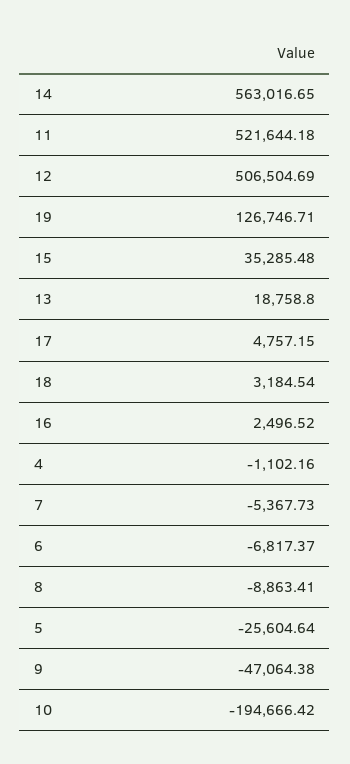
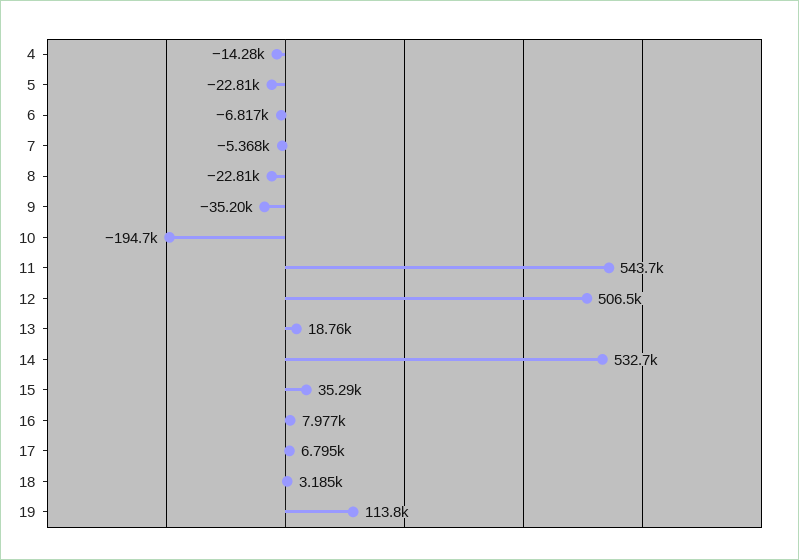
  {
-   "14": 563016.65,
+   "14": 532700,
-   "11": 521644.18,
+   "11": 543700,
    "12": 506504.69,
-   "19": 126746.71,
+   "19": 113800,
    "15": 35285.48,
    "13": 18758.8,
-   "17": 4757.15,
+   "17": 6795,
    "18": 3184.54,
-   "16": 2496.52,
+   "16": 7977,
-   "4": -1102.16,
+   "4": -14280,
    "7": -5367.73,
    "6": -6817.37,
-   "8": -8863.41,
+   "8": -22810,
-   "5": -25604.64,
+   "5": -22810,
-   "9": -47064.38,
+   "9": -35200,
    "10": -194666.42
  }

